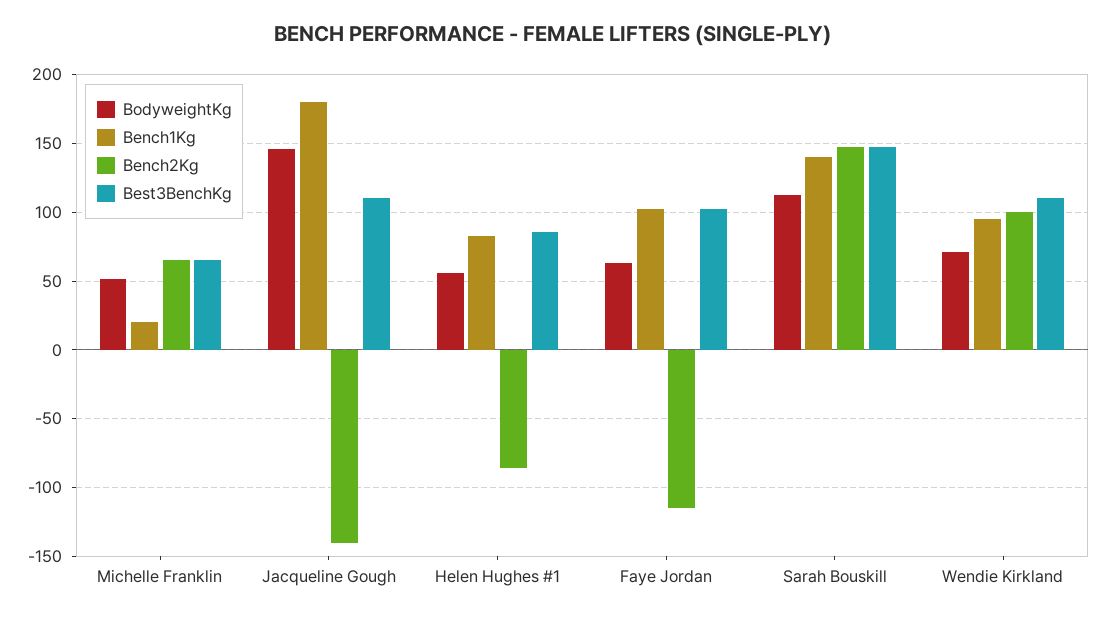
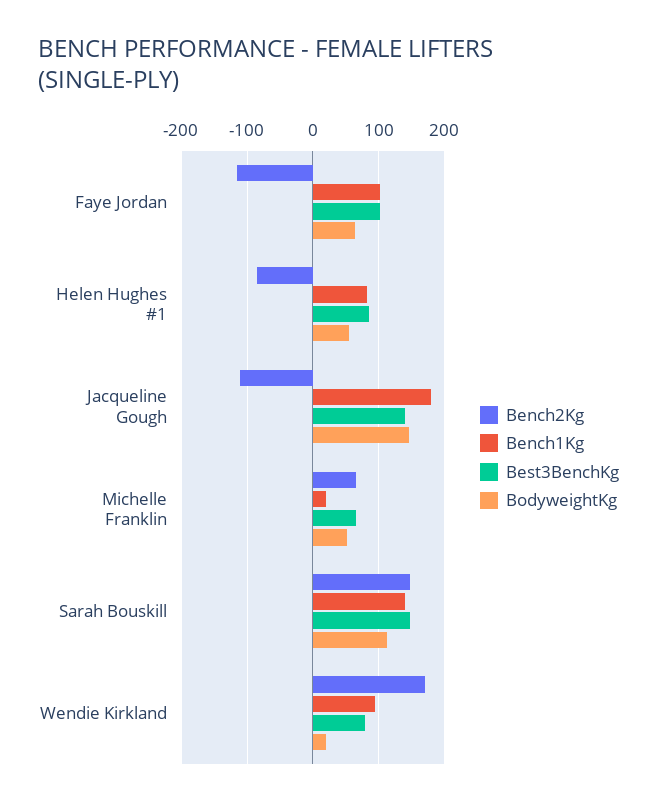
  {
    "BodyweightKg": {
      "Michelle Franklin": 50,
      "Jacqueline Gough": 145,
      "Helen Hughes #1": 55,
      "Faye Jordan": 65,
      "Sarah Bouskill": 115,
-     "Wendie Kirkland": 70
+     "Wendie Kirkland": 20
    },
    "Bench1Kg": {
      "Michelle Franklin": 20,
      "Jacqueline Gough": 180,
      "Helen Hughes #1": 85,
      "Faye Jordan": 105,
      "Sarah Bouskill": 140,
      "Wendie Kirkland": 95
    },
    "Bench2Kg": {
      "Michelle Franklin": 65,
-     "Jacqueline Gough": -140,
+     "Jacqueline Gough": -110,
      "Helen Hughes #1": -85,
      "Faye Jordan": -115,
      "Sarah Bouskill": 150,
-     "Wendie Kirkland": 100
+     "Wendie Kirkland": 170
    },
    "Best3BenchKg": {
      "Michelle Franklin": 65,
-     "Jacqueline Gough": 110,
+     "Jacqueline Gough": 140,
      "Helen Hughes #1": 85,
      "Faye Jordan": 105,
      "Sarah Bouskill": 150,
-     "Wendie Kirkland": 110
+     "Wendie Kirkland": 80
    }
  }

